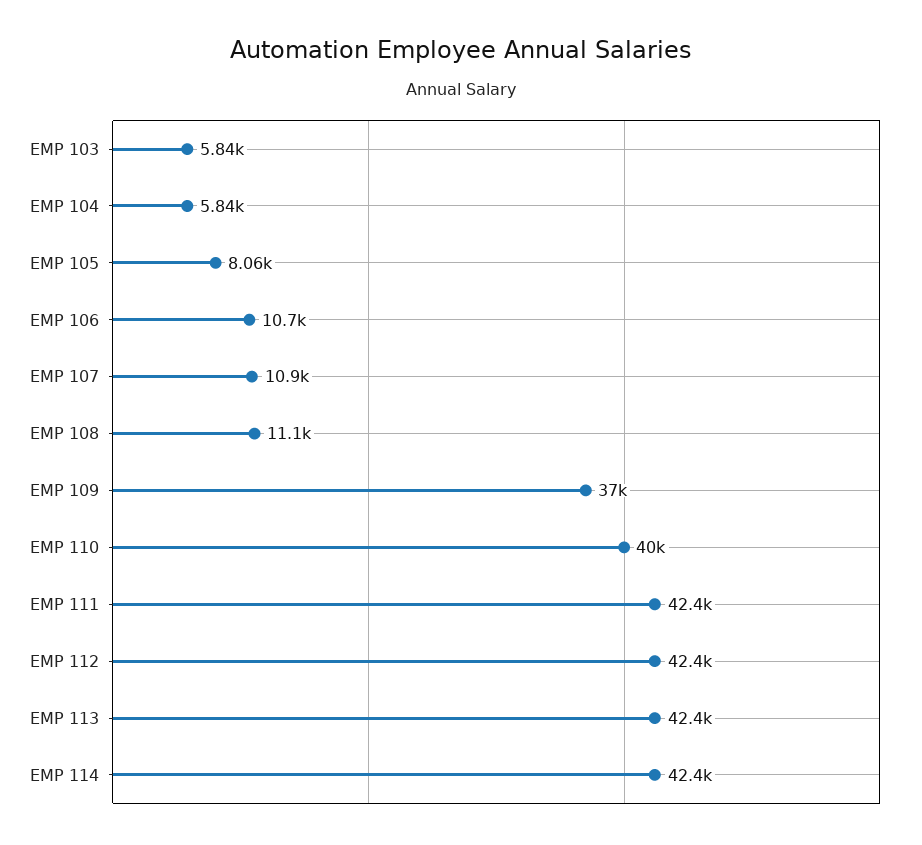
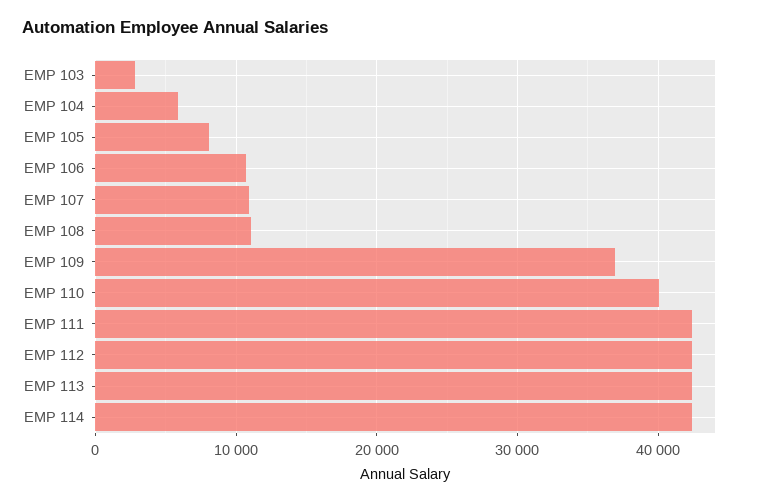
  {
-   "EMP 103": 5840,
+   "EMP 103": 3000,
    "EMP 104": 5840,
    "EMP 105": 8060,
    "EMP 106": 10700,
    "EMP 107": 10900,
    "EMP 108": 11100,
    "EMP 109": 37000,
    "EMP 110": 40000,
    "EMP 111": 42400,
    "EMP 112": 42400,
    "EMP 113": 42400,
    "EMP 114": 42400
  }

